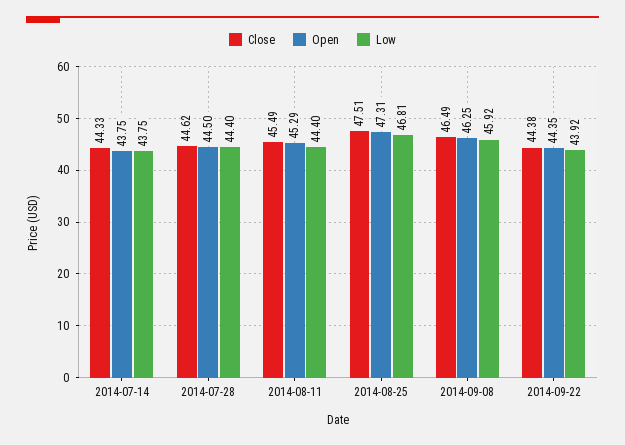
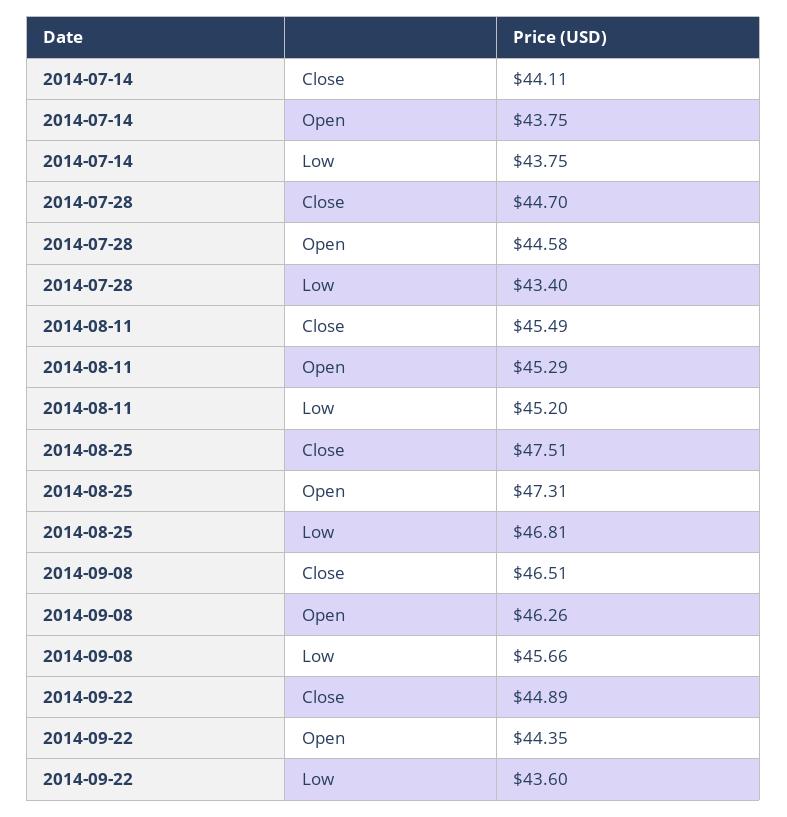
  {
    "Close": {
-     "2014-07-14": 44.33,
+     "2014-07-14": 44.11,
-     "2014-07-28": 44.62,
+     "2014-07-28": 44.7,
      "2014-08-11": 45.49,
      "2014-08-25": 47.51,
-     "2014-09-08": 46.49,
+     "2014-09-08": 46.51,
-     "2014-09-22": 44.38
+     "2014-09-22": 44.89
    },
    "Open": {
      "2014-07-14": 43.75,
-     "2014-07-28": 44.5,
+     "2014-07-28": 44.58,
      "2014-08-11": 45.29,
      "2014-08-25": 47.31,
-     "2014-09-08": 46.25,
+     "2014-09-08": 46.26,
      "2014-09-22": 44.35
    },
    "Low": {
      "2014-07-14": 43.75,
-     "2014-07-28": 44.4,
+     "2014-07-28": 43.4,
-     "2014-08-11": 44.4,
+     "2014-08-11": 45.2,
      "2014-08-25": 46.81,
-     "2014-09-08": 45.92,
+     "2014-09-08": 45.66,
-     "2014-09-22": 43.92
+     "2014-09-22": 43.6
    }
  }

